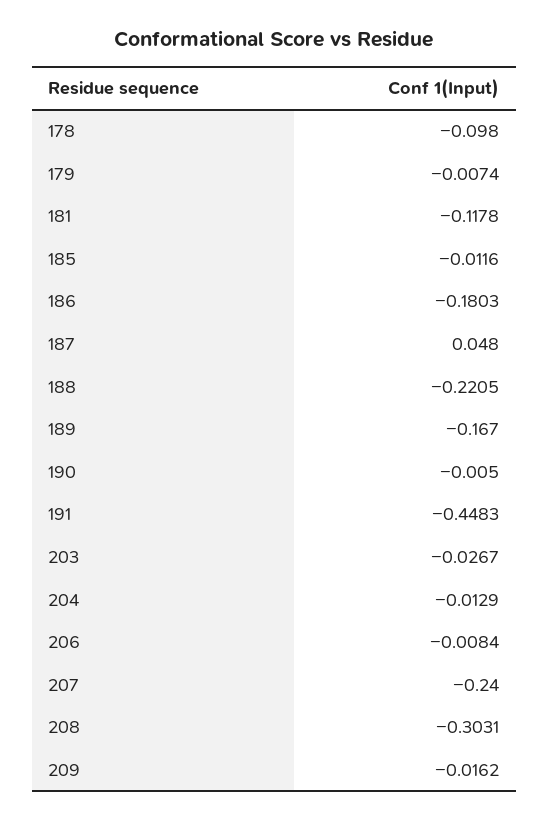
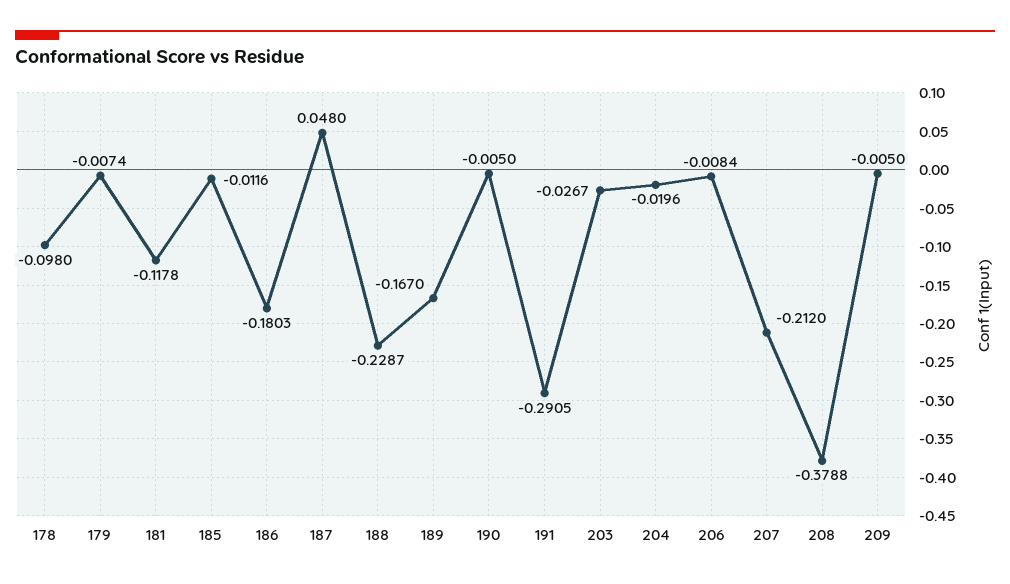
  {
    "178": -0.098,
    "179": -0.0074,
    "181": -0.1178,
    "185": -0.0116,
    "186": -0.1803,
    "187": 0.048,
-   "188": -0.2205,
+   "188": -0.2287,
    "189": -0.167,
    "190": -0.005,
-   "191": -0.4483,
+   "191": -0.2905,
    "203": -0.0267,
-   "204": -0.0129,
+   "204": -0.0196,
    "206": -0.0084,
-   "207": -0.24,
+   "207": -0.212,
-   "208": -0.3031,
+   "208": -0.3788,
-   "209": -0.0162
+   "209": -0.005
  }

